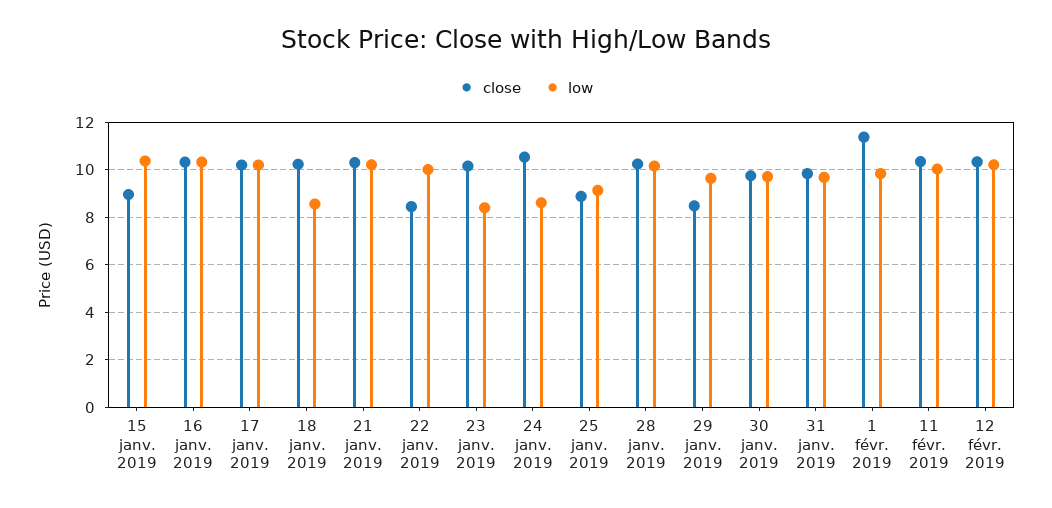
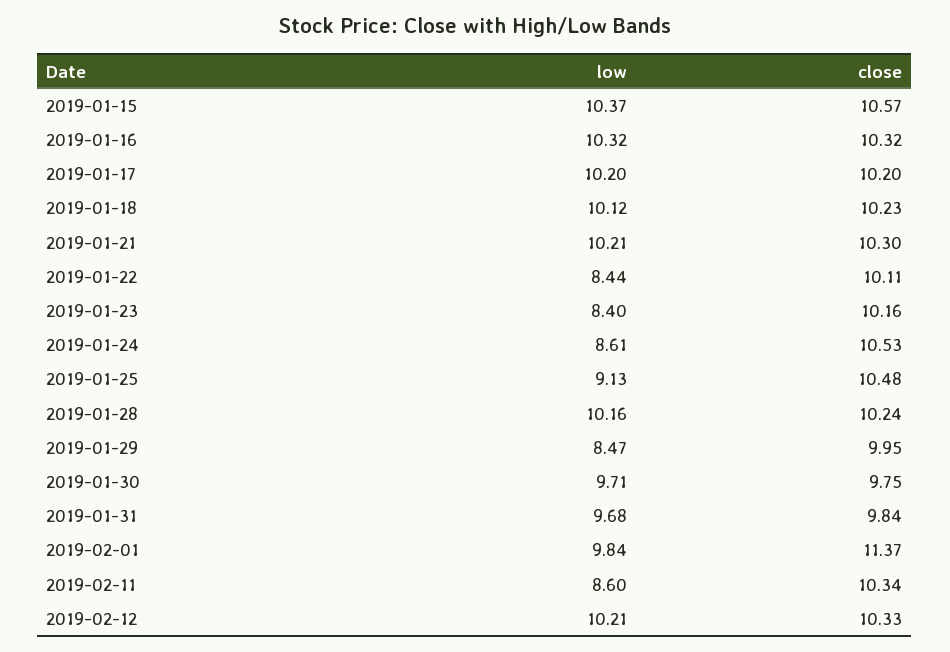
  {
    "close": {
-     "15 janv. 2019": 9,
+     "15 janv. 2019": 10.57,
      "16 janv. 2019": 10.32,
      "17 janv. 2019": 10.2,
      "18 janv. 2019": 10.23,
      "21 janv. 2019": 10.3,
-     "22 janv. 2019": 8.5,
+     "22 janv. 2019": 10.11,
      "23 janv. 2019": 10.16,
      "24 janv. 2019": 10.53,
-     "25 janv. 2019": 9,
+     "25 janv. 2019": 10.48,
      "28 janv. 2019": 10.24,
-     "29 janv. 2019": 8.5,
+     "29 janv. 2019": 9.95,
      "30 janv. 2019": 9.75,
      "31 janv. 2019": 9.84,
      "1 févr. 2019": 11.37,
      "11 févr. 2019": 10.34,
      "12 févr. 2019": 10.33
    },
    "low": {
      "15 janv. 2019": 10.37,
      "16 janv. 2019": 10.32,
      "17 janv. 2019": 10.2,
-     "18 janv. 2019": 8.5,
+     "18 janv. 2019": 10.12,
      "21 janv. 2019": 10.21,
-     "22 janv. 2019": 10,
+     "22 janv. 2019": 8.44,
      "23 janv. 2019": 8.4,
      "24 janv. 2019": 8.61,
      "25 janv. 2019": 9.13,
      "28 janv. 2019": 10.16,
-     "29 janv. 2019": 9.5,
+     "29 janv. 2019": 8.47,
      "30 janv. 2019": 9.71,
      "31 janv. 2019": 9.68,
      "1 févr. 2019": 9.84,
-     "11 févr. 2019": 10,
+     "11 févr. 2019": 8.6,
      "12 févr. 2019": 10.21
    }
  }

